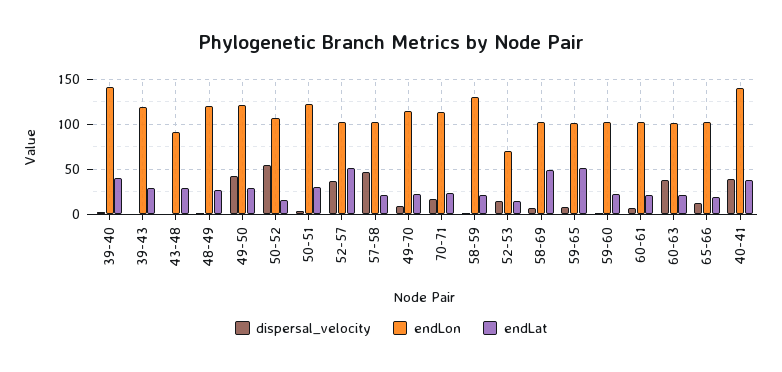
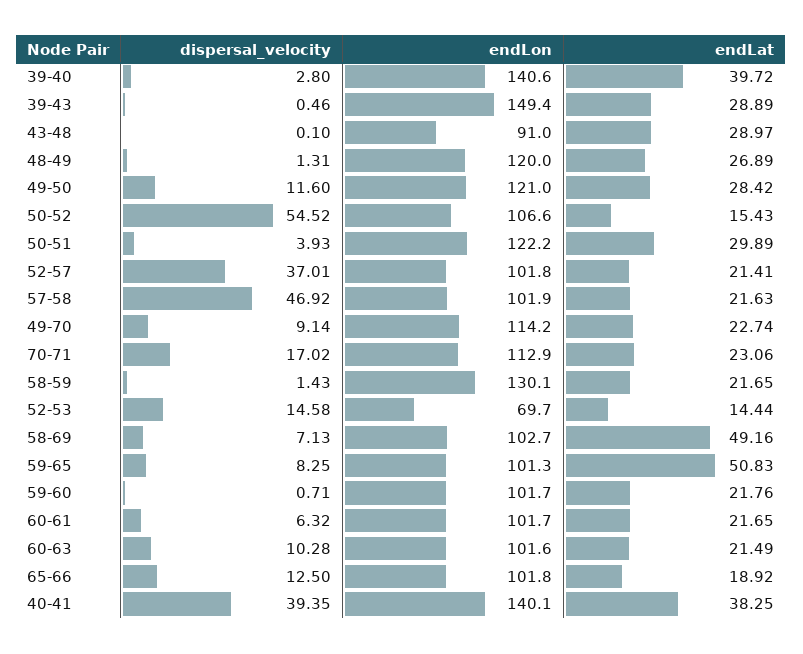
  {
    "dispersal_velocity": {
      "39-40": 2.8,
      "39-43": 0.46,
      "43-48": 0.1,
      "48-49": 1.31,
-     "49-50": 40,
+     "49-50": 11.6,
      "50-52": 54.52,
      "50-51": 3.93,
      "52-57": 37.01,
      "57-58": 46.92,
      "49-70": 9.14,
      "70-71": 17.02,
      "58-59": 1.43,
      "52-53": 14.58,
      "58-69": 7.13,
      "59-65": 8.25,
      "59-60": 0.71,
      "60-61": 6.32,
-     "60-63": 40,
+     "60-63": 10.28,
      "65-66": 12.5,
      "40-41": 39.35
    },
    "endLon": {
      "39-40": 140.6,
-     "39-43": 120,
+     "39-43": 149.4,
      "43-48": 91,
      "48-49": 120,
      "49-50": 121,
      "50-52": 106.6,
      "50-51": 122.2,
      "52-57": 101.8,
      "57-58": 101.9,
      "49-70": 114.2,
      "70-71": 112.9,
      "58-59": 130.1,
      "52-53": 69.7,
      "58-69": 102.7,
      "59-65": 101.3,
      "59-60": 101.7,
      "60-61": 101.7,
      "60-63": 101.6,
      "65-66": 101.8,
      "40-41": 140.1
    },
    "endLat": {
      "39-40": 39.72,
      "39-43": 28.89,
      "43-48": 28.97,
      "48-49": 26.89,
      "49-50": 28.42,
      "50-52": 15.43,
      "50-51": 29.89,
-     "52-57": 50,
+     "52-57": 21.41,
      "57-58": 21.63,
      "49-70": 22.74,
      "70-71": 23.06,
      "58-59": 21.65,
      "52-53": 14.44,
      "58-69": 49.16,
      "59-65": 50.83,
      "59-60": 21.76,
      "60-61": 21.65,
      "60-63": 21.49,
      "65-66": 18.92,
      "40-41": 38.25
    }
  }

